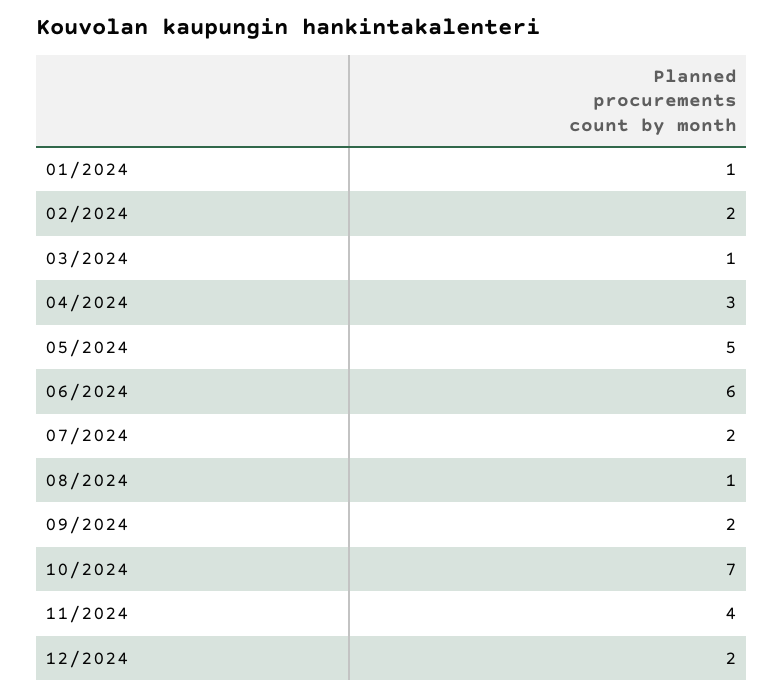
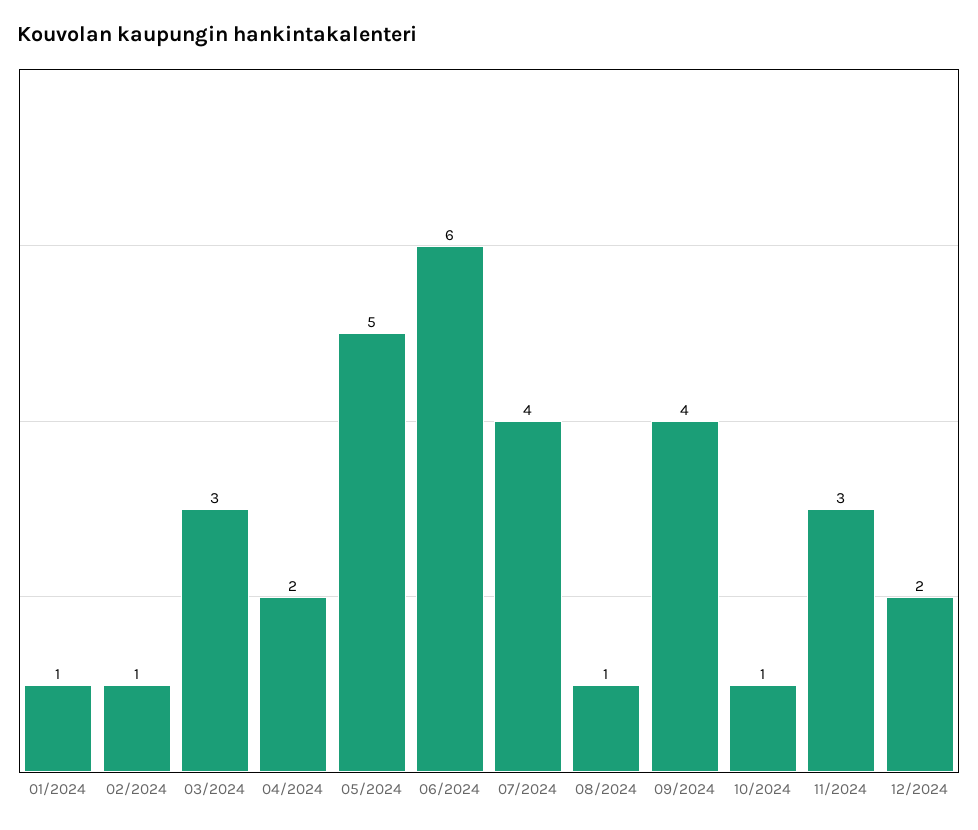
  {
    "01/2024": 1,
-   "02/2024": 2,
+   "02/2024": 1,
-   "03/2024": 1,
+   "03/2024": 3,
-   "04/2024": 3,
+   "04/2024": 2,
    "05/2024": 5,
    "06/2024": 6,
-   "07/2024": 2,
+   "07/2024": 4,
    "08/2024": 1,
-   "09/2024": 2,
+   "09/2024": 4,
-   "10/2024": 7,
+   "10/2024": 1,
-   "11/2024": 4,
+   "11/2024": 3,
    "12/2024": 2
  }

